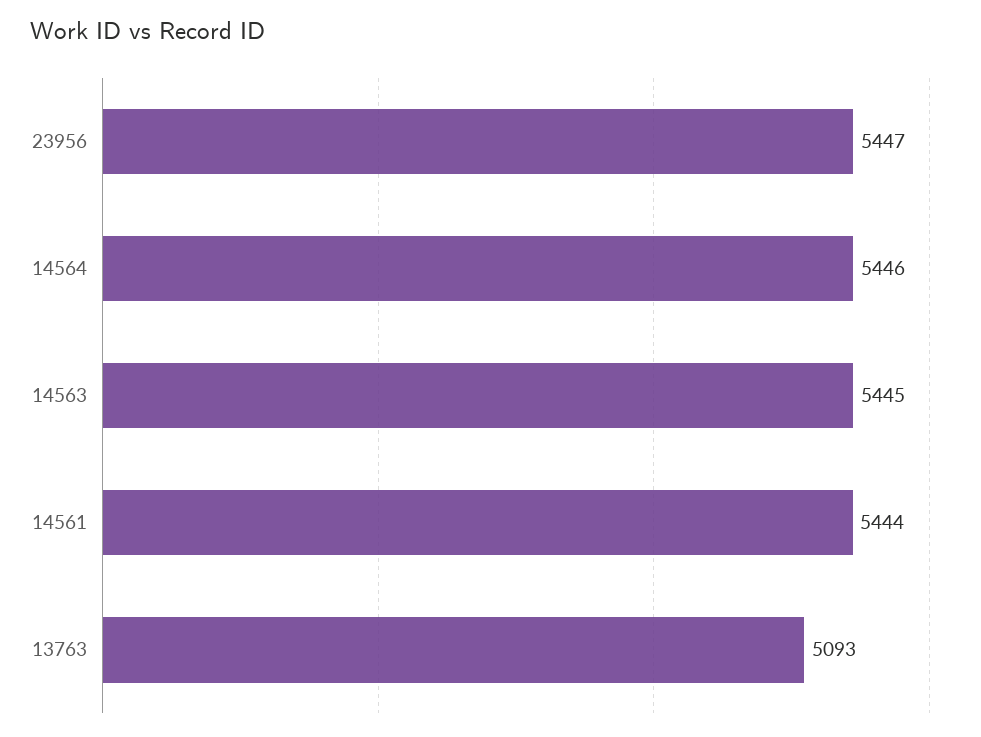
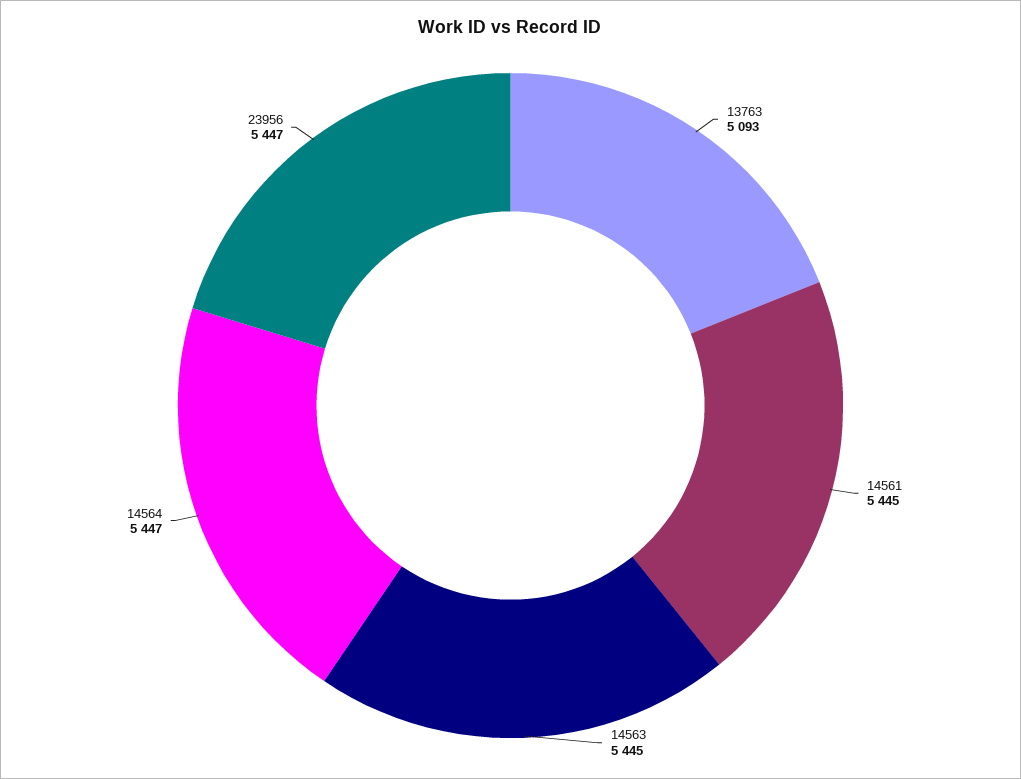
  {
    "23956": 5447,
-   "14564": 5446,
+   "14564": 5447,
    "14563": 5445,
-   "14561": 5444,
+   "14561": 5445,
    "13763": 5093
  }

